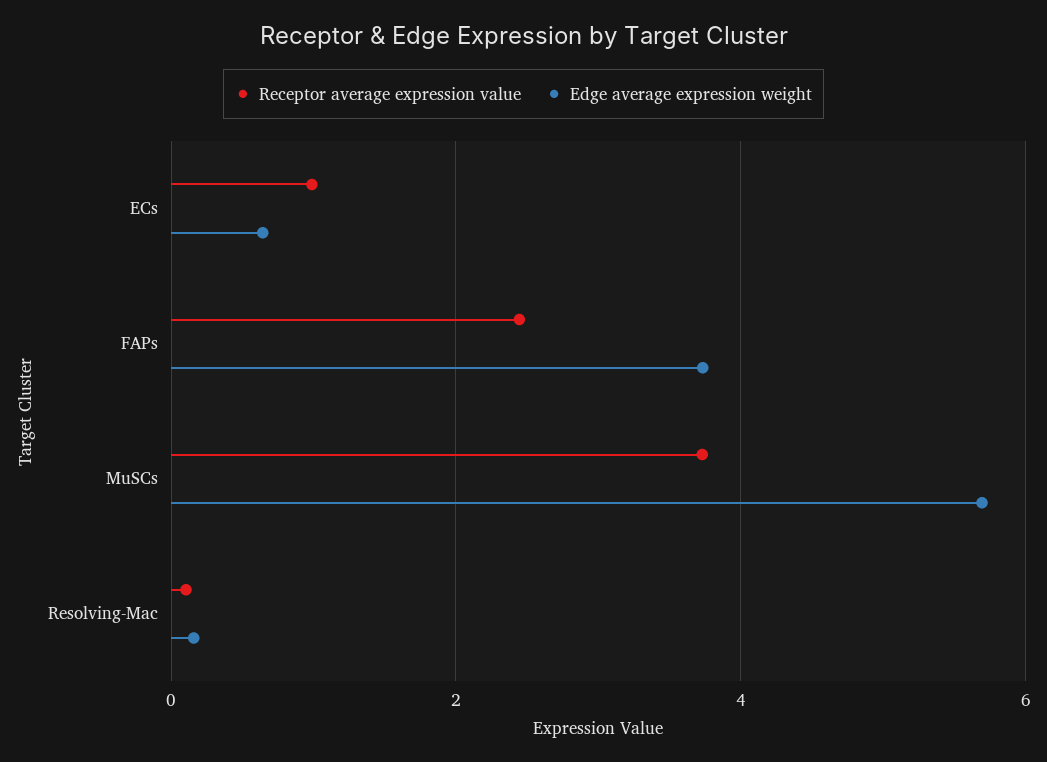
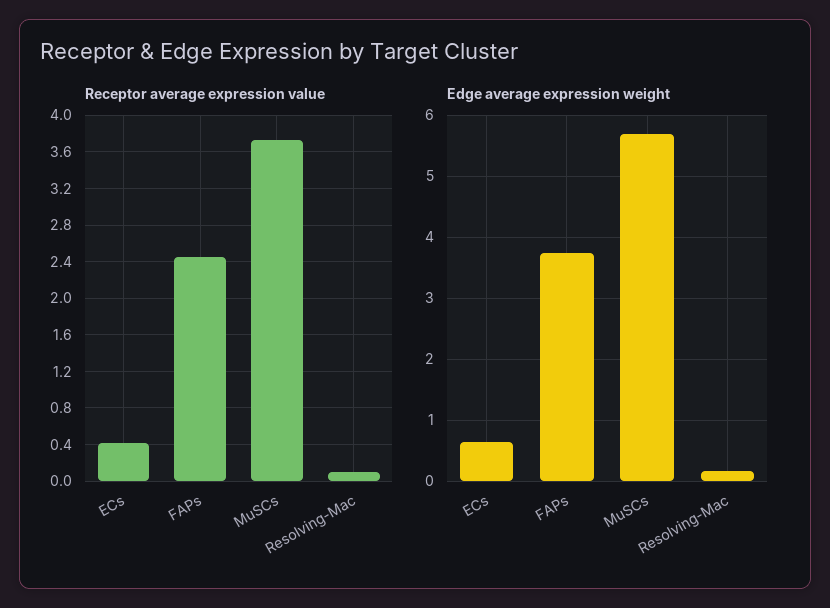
  {
    "Receptor average expression value": {
-     "ECs": 1,
+     "ECs": 0.4,
      "FAPs": 2.4,
      "MuSCs": 3.7,
      "Resolving-Mac": 0.1
    },
    "Edge average expression weight": {
      "ECs": 0.6,
      "FAPs": 3.7,
      "MuSCs": 5.7,
      "Resolving-Mac": 0.2
    }
  }

